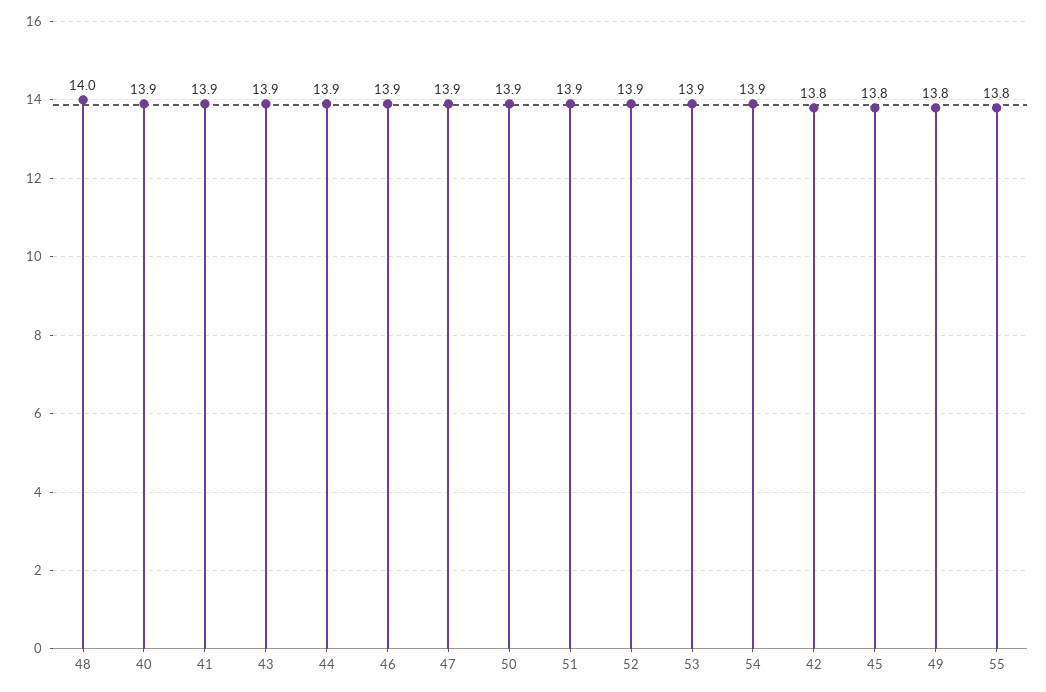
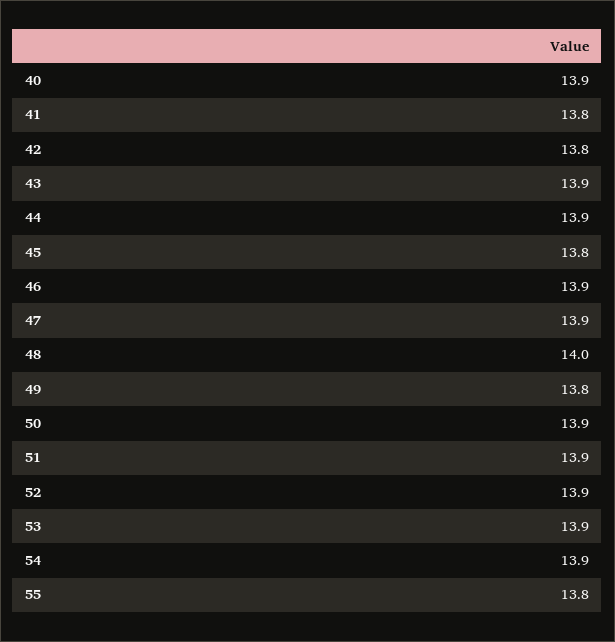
  {
    "48": 14,
    "40": 13.9,
-   "41": 13.9,
+   "41": 13.8,
    "43": 13.9,
    "44": 13.9,
    "46": 13.9,
    "47": 13.9,
    "50": 13.9,
    "51": 13.9,
    "52": 13.9,
    "53": 13.9,
    "54": 13.9,
    "42": 13.8,
    "45": 13.8,
    "49": 13.8,
    "55": 13.8
  }

